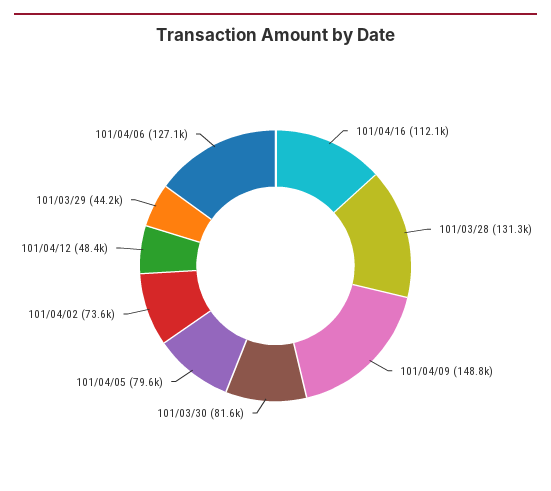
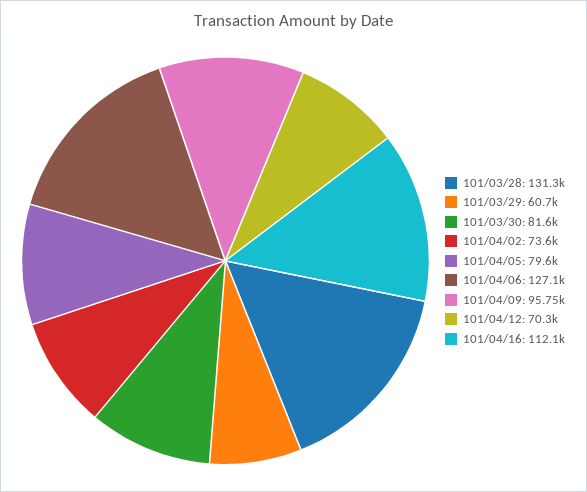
  {
    "101/04/16": 112100,
    "101/03/28": 131300,
-   "101/04/09": 148800,
+   "101/04/09": 95750,
    "101/03/30": 81600,
    "101/04/05": 79600,
    "101/04/02": 73600,
-   "101/04/12": 48400,
+   "101/04/12": 70300,
-   "101/03/29": 44200,
+   "101/03/29": 60700,
    "101/04/06": 127100
  }

